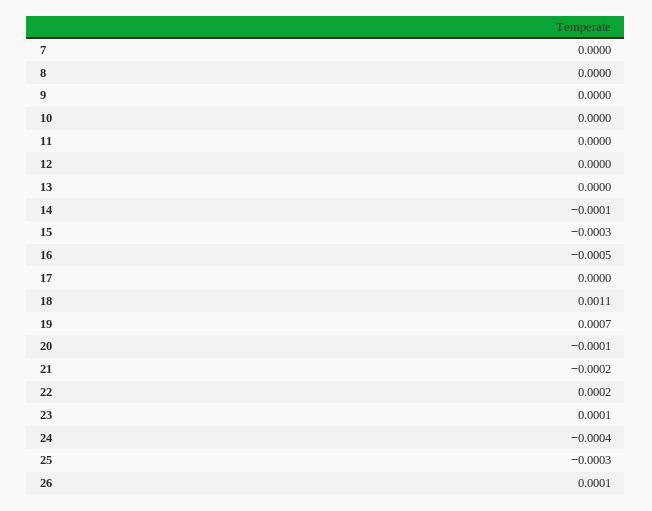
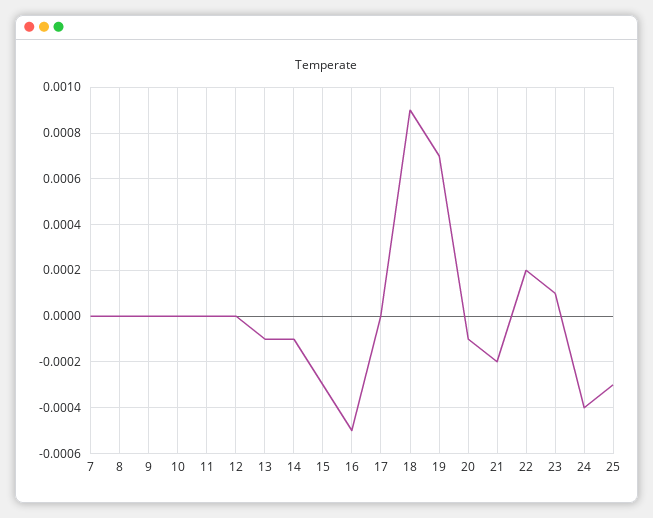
  {
    "7": 0,
    "8": 0,
    "9": 0,
    "10": 0,
    "11": 0,
    "12": 0,
-   "13": 0,
+   "13": -0.0001,
    "14": -0.0001,
    "15": -0.0003,
    "16": -0.0005,
    "17": 0,
-   "18": 0.0011,
+   "18": 0.0009,
    "19": 0.0007,
    "20": -0.0001,
    "21": -0.0002,
    "22": 0.0002,
    "23": 0.0001,
    "24": -0.0004,
-   "25": -0.0003,
+   "25": -0.0003
-   "26": 0.0001
  }

